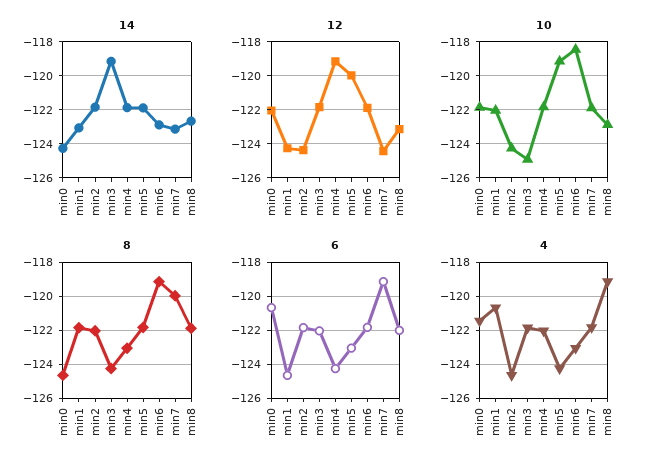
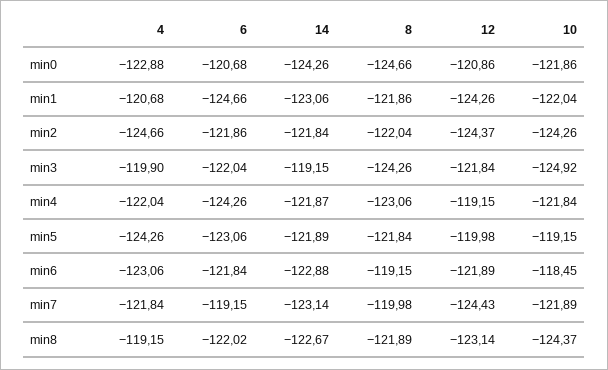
  {
    "14": {
      "min0": -124.26,
      "min1": -123.06,
      "min2": -121.84,
      "min3": -119.15,
      "min4": -121.87,
      "min5": -121.89,
      "min6": -122.88,
      "min7": -123.14,
      "min8": -122.67
    },
    "12": {
-     "min0": -122,
+     "min0": -120.86,
      "min1": -124.26,
      "min2": -124.37,
      "min3": -121.84,
      "min4": -119.15,
      "min5": -119.98,
      "min6": -121.89,
      "min7": -124.43,
      "min8": -123.14
    },
    "10": {
      "min0": -121.86,
      "min1": -122.04,
      "min2": -124.26,
      "min3": -124.92,
      "min4": -121.84,
      "min5": -119.15,
      "min6": -118.45,
      "min7": -121.89,
-     "min8": -123
+     "min8": -124.37
    },
    "8": {
      "min0": -124.66,
      "min1": -121.86,
      "min2": -122.04,
      "min3": -124.26,
      "min4": -123.06,
      "min5": -121.84,
      "min6": -119.15,
      "min7": -119.98,
      "min8": -121.89
    },
    "6": {
      "min0": -120.68,
      "min1": -124.66,
      "min2": -121.86,
      "min3": -122.04,
      "min4": -124.26,
      "min5": -123.06,
      "min6": -121.84,
      "min7": -119.15,
      "min8": -122.02
    },
    "4": {
-     "min0": -121.5,
+     "min0": -122.88,
      "min1": -120.68,
      "min2": -124.66,
-     "min3": -122,
+     "min3": -119.9,
      "min4": -122.04,
      "min5": -124.26,
      "min6": -123.06,
      "min7": -121.84,
      "min8": -119.15
    }
  }

